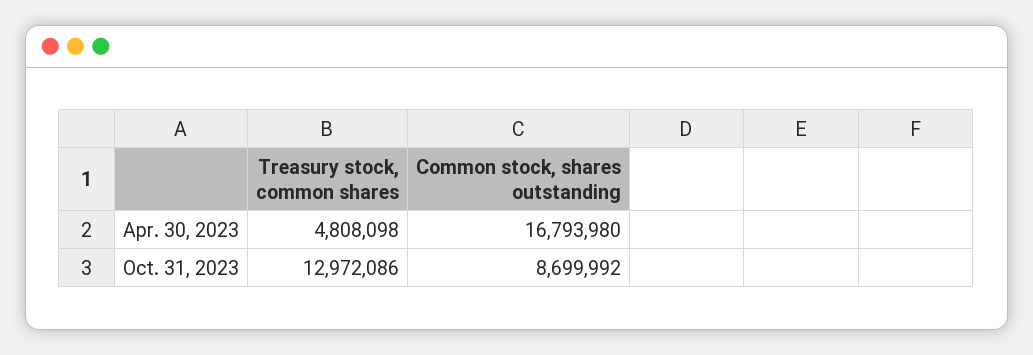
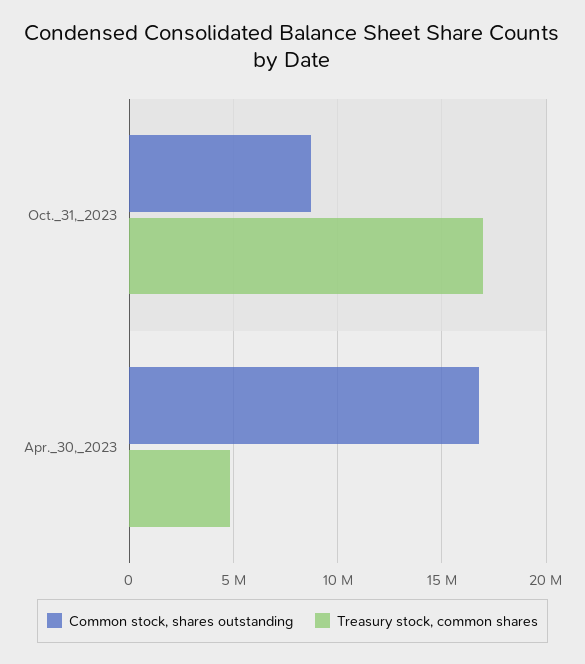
  {
    "Treasury stock, common shares": {
      "Apr. 30, 2023": 4808098,
-     "Oct. 31, 2023": 12972086
+     "Oct. 31, 2023": 17000000
    },
    "Common stock, shares outstanding": {
      "Apr. 30, 2023": 16793980,
      "Oct. 31, 2023": 8699992
    }
  }

